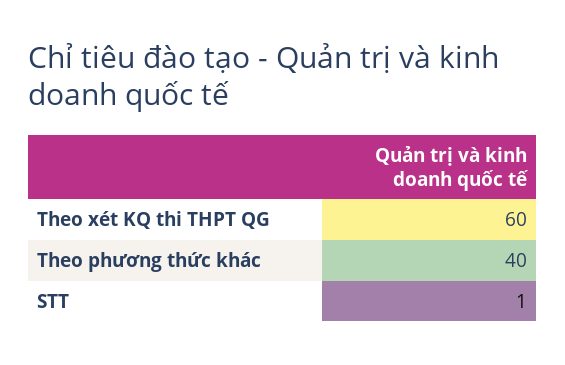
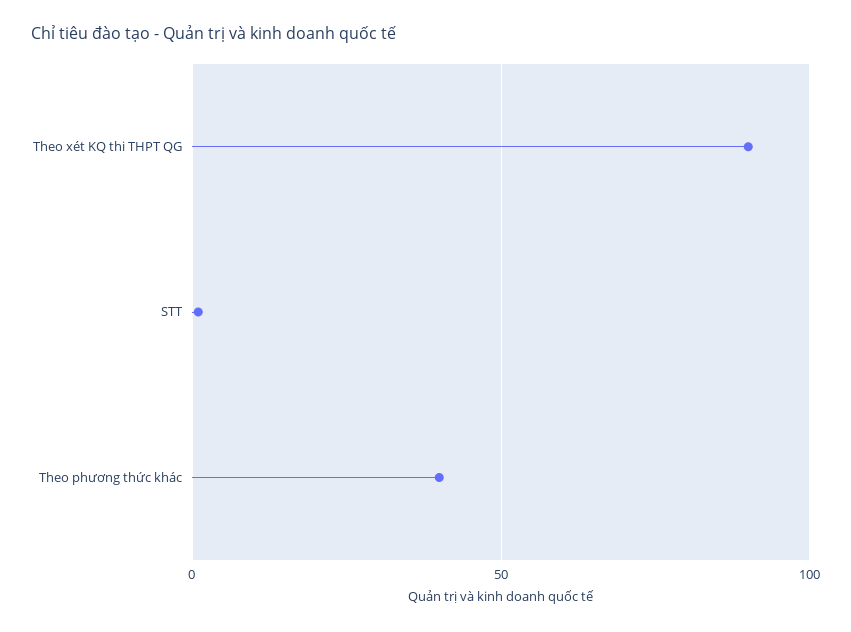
  {
-   "Theo xét KQ thi THPT QG": 60,
+   "Theo xét KQ thi THPT QG": 90,
    "Theo phương thức khác": 40,
    "STT": 1
  }

